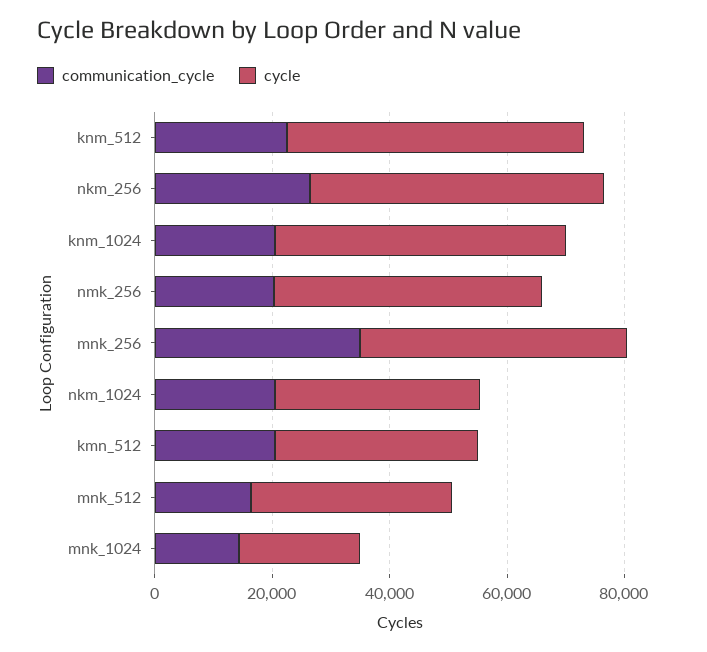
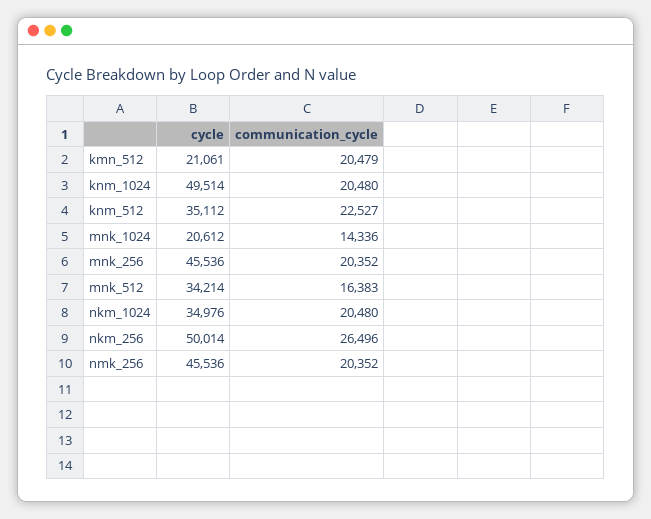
  {
    "communication_cycle": {
      "knm_512": 22527,
      "nkm_256": 26496,
      "knm_1024": 20480,
      "nmk_256": 20352,
-     "mnk_256": 35000,
+     "mnk_256": 20352,
      "nkm_1024": 20480,
      "kmn_512": 20479,
      "mnk_512": 16383,
      "mnk_1024": 14336
    },
    "cycle": {
-     "knm_512": 50000,
+     "knm_512": 35112,
      "nkm_256": 50014,
      "knm_1024": 49514,
      "nmk_256": 45536,
      "mnk_256": 45536,
      "nkm_1024": 34976,
-     "kmn_512": 35000,
+     "kmn_512": 21061,
      "mnk_512": 34214,
      "mnk_1024": 20612
    }
  }

